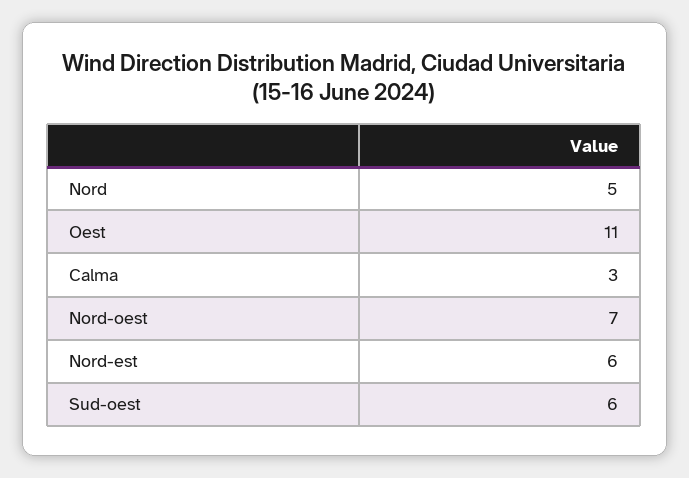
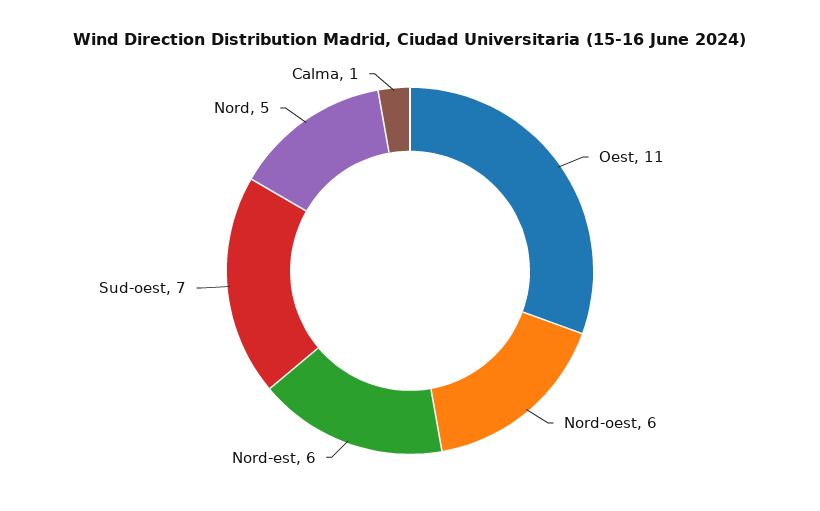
  {
    "Nord": 5,
    "Oest": 11,
-   "Calma": 3,
+   "Calma": 1,
-   "Nord-oest": 7,
+   "Nord-oest": 6,
    "Nord-est": 6,
-   "Sud-oest": 6
+   "Sud-oest": 7
  }

